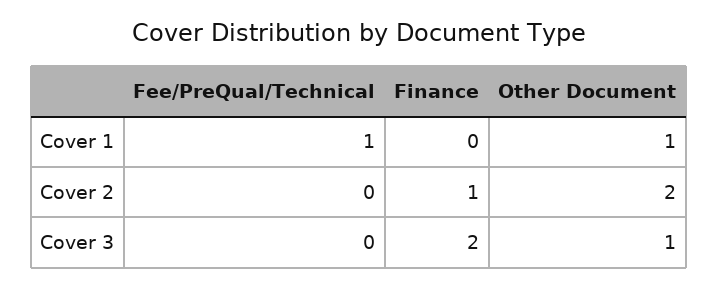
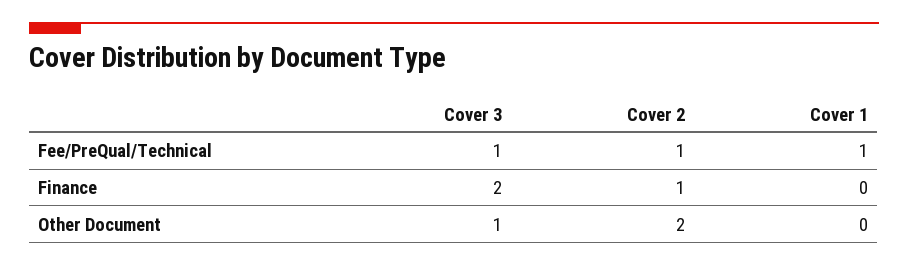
  {
    "Fee/PreQual/Technical": {
      "Cover 1": 1,
-     "Cover 2": 0,
+     "Cover 2": 1,
-     "Cover 3": 0
+     "Cover 3": 1
    },
    "Finance": {
      "Cover 1": 0,
      "Cover 2": 1,
      "Cover 3": 2
    },
    "Other Document": {
-     "Cover 1": 1,
+     "Cover 1": 0,
      "Cover 2": 2,
      "Cover 3": 1
    }
  }

